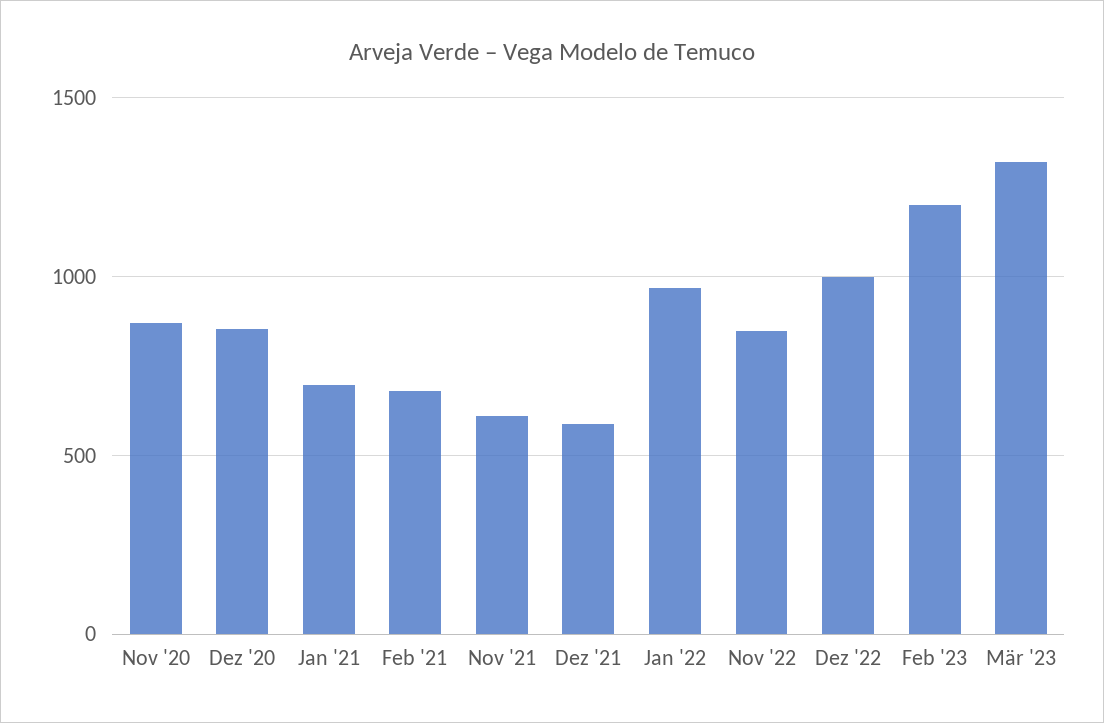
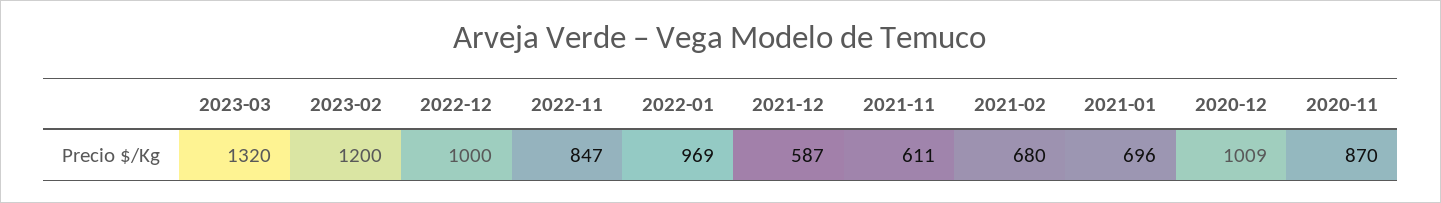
  {
    "Nov '20": 870,
-   "Dez '20": 850,
+   "Dez '20": 1009,
    "Jan '21": 696,
    "Feb '21": 680,
    "Nov '21": 611,
    "Dez '21": 587,
    "Jan '22": 969,
    "Nov '22": 847,
    "Dez '22": 1000,
    "Feb '23": 1200,
    "Mär '23": 1320
  }

